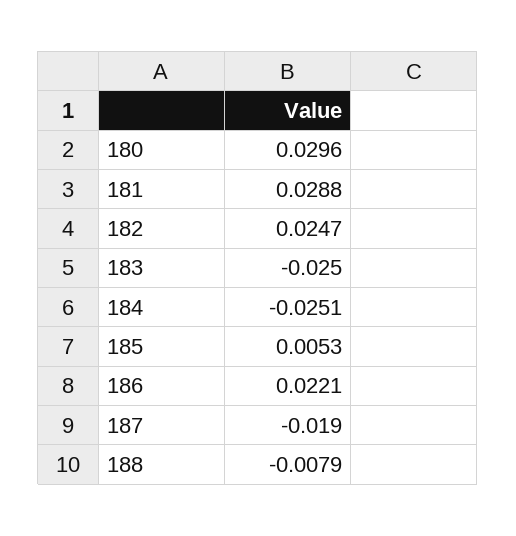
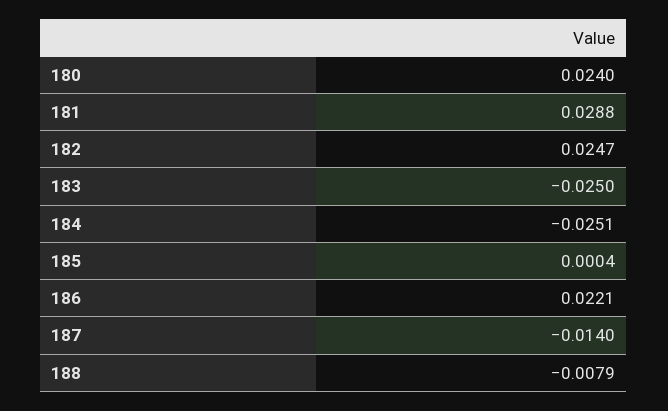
  {
-   "180": 0.0296,
+   "180": 0.024,
    "181": 0.0288,
    "182": 0.0247,
    "183": -0.025,
    "184": -0.0251,
-   "185": 0.0053,
+   "185": 0.0004,
    "186": 0.0221,
-   "187": -0.019,
+   "187": -0.014,
    "188": -0.0079
  }

